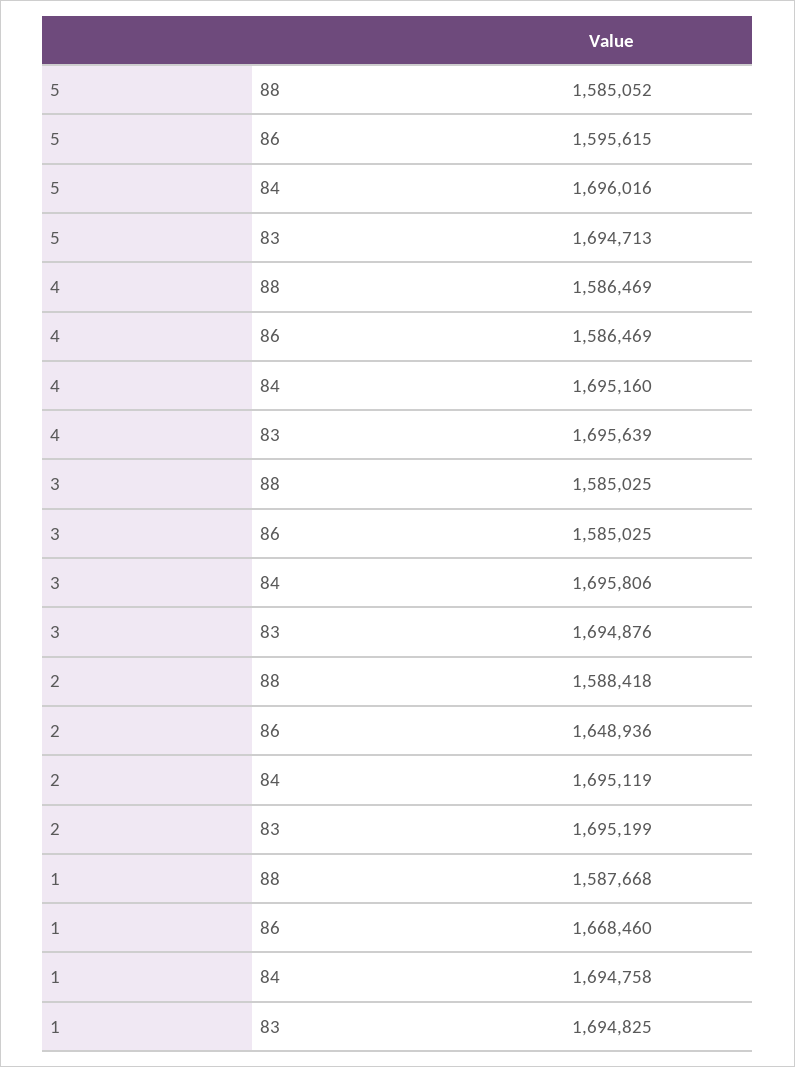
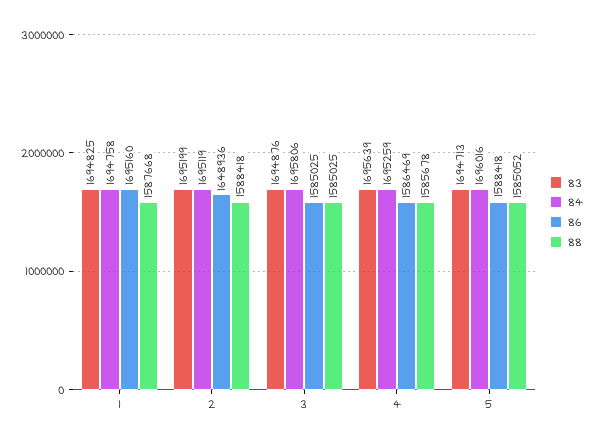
  {
    "88": {
      "5": 1585052,
-     "4": 1586469,
+     "4": 1585678,
      "3": 1585025,
      "2": 1588418,
      "1": 1587668
    },
    "86": {
-     "5": 1595615,
+     "5": 1588418,
      "4": 1586469,
      "3": 1585025,
      "2": 1648936,
-     "1": 1668460
+     "1": 1695160
    },
    "84": {
      "5": 1696016,
-     "4": 1695160,
+     "4": 1695259,
      "3": 1695806,
      "2": 1695119,
      "1": 1694758
    },
    "83": {
      "5": 1694713,
      "4": 1695639,
      "3": 1694876,
      "2": 1695199,
      "1": 1694825
    }
  }

